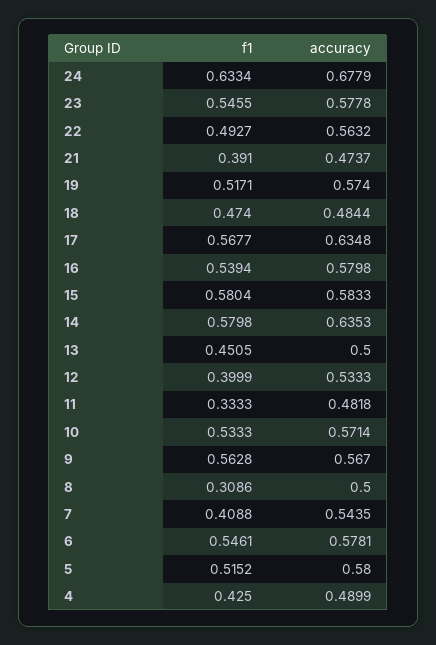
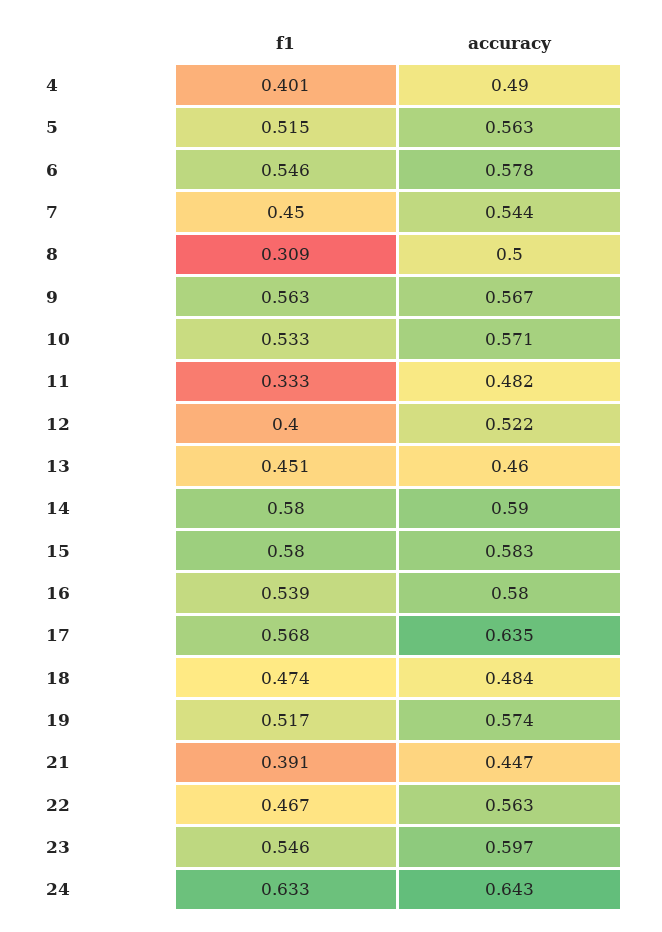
  {
    "f1": {
      "24": 0.6334,
      "23": 0.5455,
-     "22": 0.4927,
+     "22": 0.467,
      "21": 0.391,
      "19": 0.5171,
      "18": 0.474,
      "17": 0.5677,
      "16": 0.5394,
      "15": 0.5804,
      "14": 0.5798,
      "13": 0.4505,
      "12": 0.3999,
      "11": 0.3333,
      "10": 0.5333,
      "9": 0.5628,
      "8": 0.3086,
-     "7": 0.4088,
+     "7": 0.45,
      "6": 0.5461,
      "5": 0.5152,
-     "4": 0.425
+     "4": 0.401
    },
    "accuracy": {
-     "24": 0.6779,
+     "24": 0.643,
-     "23": 0.5778,
+     "23": 0.597,
      "22": 0.5632,
-     "21": 0.4737,
+     "21": 0.447,
      "19": 0.574,
      "18": 0.4844,
      "17": 0.6348,
      "16": 0.5798,
      "15": 0.5833,
-     "14": 0.6353,
+     "14": 0.59,
-     "13": 0.5,
+     "13": 0.46,
-     "12": 0.5333,
+     "12": 0.522,
      "11": 0.4818,
      "10": 0.5714,
      "9": 0.567,
      "8": 0.5,
      "7": 0.5435,
      "6": 0.5781,
-     "5": 0.58,
+     "5": 0.563,
      "4": 0.4899
    }
  }

